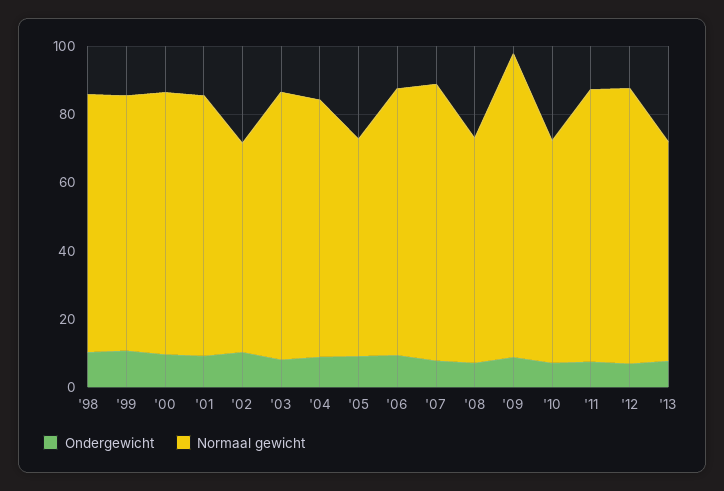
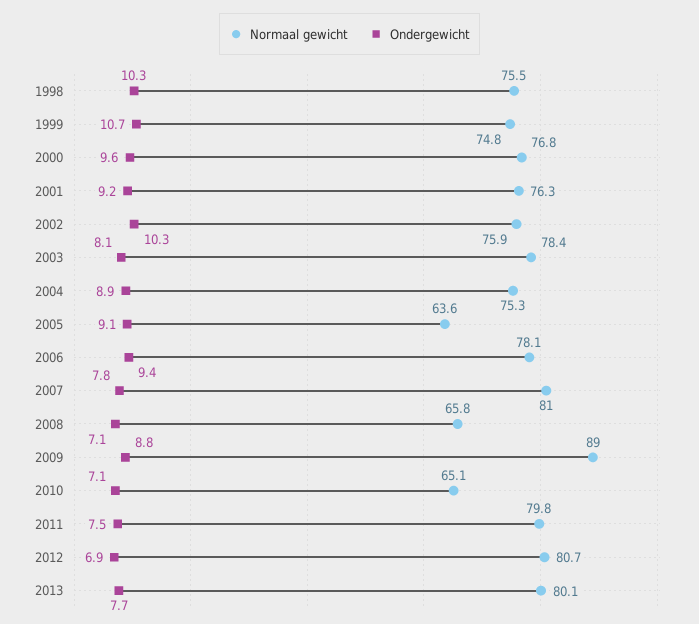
  {
    "Ondergewicht": {
      "'98": 10.3,
      "'99": 10.7,
      "'00": 9.6,
      "'01": 9.2,
      "'02": 10.3,
      "'03": 8.1,
      "'04": 8.9,
      "'05": 9.1,
      "'06": 9.4,
      "'07": 7.8,
      "'08": 7.1,
      "'09": 8.8,
      "'10": 7.1,
      "'11": 7.5,
      "'12": 6.9,
      "'13": 7.7
    },
    "Normaal gewicht": {
      "'98": 75.5,
      "'99": 74.8,
      "'00": 76.8,
      "'01": 76.3,
-     "'02": 60,
+     "'02": 75.9,
      "'03": 78.4,
      "'04": 75.3,
      "'05": 63.6,
      "'06": 78.1,
      "'07": 81,
      "'08": 65.8,
      "'09": 89,
      "'10": 65.1,
      "'11": 79.8,
      "'12": 80.7,
-     "'13": 65
+     "'13": 80.1
    }
  }

